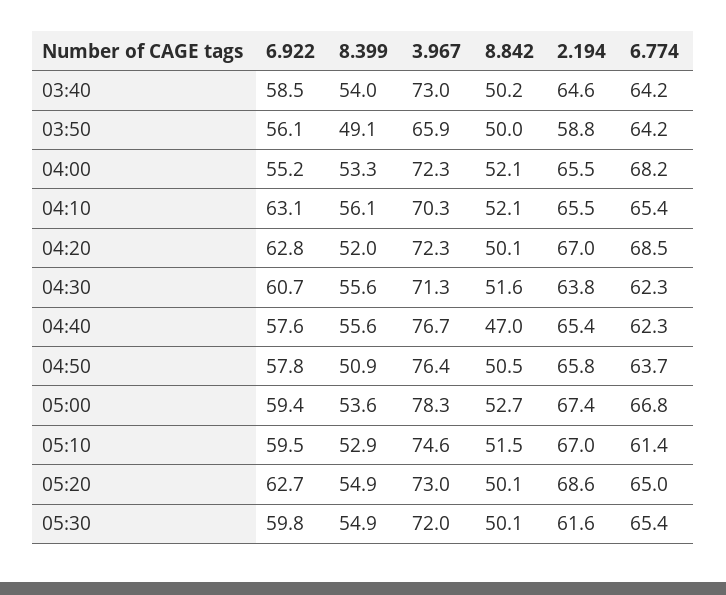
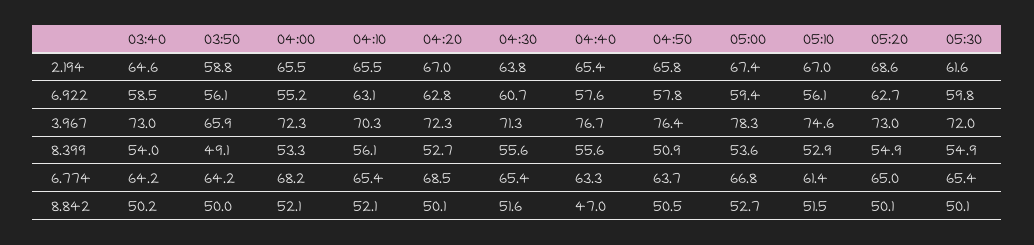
  {
    "6.922": {
      "03:40": 58.5,
      "03:50": 56.1,
      "04:00": 55.2,
      "04:10": 63.1,
      "04:20": 62.8,
      "04:30": 60.7,
      "04:40": 57.6,
      "04:50": 57.8,
      "05:00": 59.4,
-     "05:10": 59.5,
+     "05:10": 56.1,
      "05:20": 62.7,
      "05:30": 59.8
    },
    "8.399": {
      "03:40": 54,
      "03:50": 49.1,
      "04:00": 53.3,
      "04:10": 56.1,
-     "04:20": 52,
+     "04:20": 52.7,
      "04:30": 55.6,
      "04:40": 55.6,
      "04:50": 50.9,
      "05:00": 53.6,
      "05:10": 52.9,
      "05:20": 54.9,
      "05:30": 54.9
    },
    "3.967": {
      "03:40": 73,
      "03:50": 65.9,
      "04:00": 72.3,
      "04:10": 70.3,
      "04:20": 72.3,
      "04:30": 71.3,
      "04:40": 76.7,
      "04:50": 76.4,
      "05:00": 78.3,
      "05:10": 74.6,
      "05:20": 73,
      "05:30": 72
    },
    "8.842": {
      "03:40": 50.2,
      "03:50": 50,
      "04:00": 52.1,
      "04:10": 52.1,
      "04:20": 50.1,
      "04:30": 51.6,
      "04:40": 47,
      "04:50": 50.5,
      "05:00": 52.7,
      "05:10": 51.5,
      "05:20": 50.1,
      "05:30": 50.1
    },
    "2.194": {
      "03:40": 64.6,
      "03:50": 58.8,
      "04:00": 65.5,
      "04:10": 65.5,
      "04:20": 67,
      "04:30": 63.8,
      "04:40": 65.4,
      "04:50": 65.8,
      "05:00": 67.4,
      "05:10": 67,
      "05:20": 68.6,
      "05:30": 61.6
    },
    "6.774": {
      "03:40": 64.2,
      "03:50": 64.2,
      "04:00": 68.2,
      "04:10": 65.4,
      "04:20": 68.5,
-     "04:30": 62.3,
+     "04:30": 65.4,
-     "04:40": 62.3,
+     "04:40": 63.3,
      "04:50": 63.7,
      "05:00": 66.8,
      "05:10": 61.4,
      "05:20": 65,
      "05:30": 65.4
    }
  }

